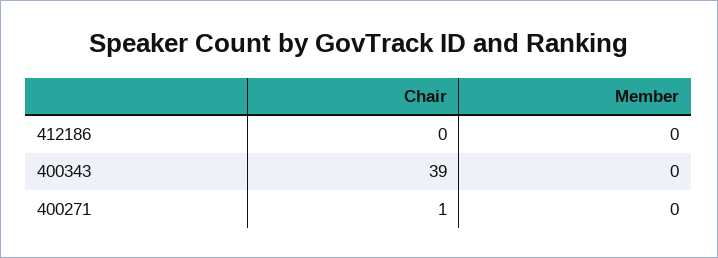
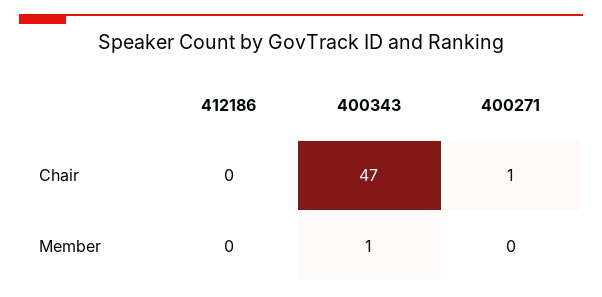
  {
    "Chair": {
      "412186": 0,
-     "400343": 39,
+     "400343": 47,
      "400271": 1
    },
    "Member": {
      "412186": 0,
-     "400343": 0,
+     "400343": 1,
      "400271": 0
    }
  }

